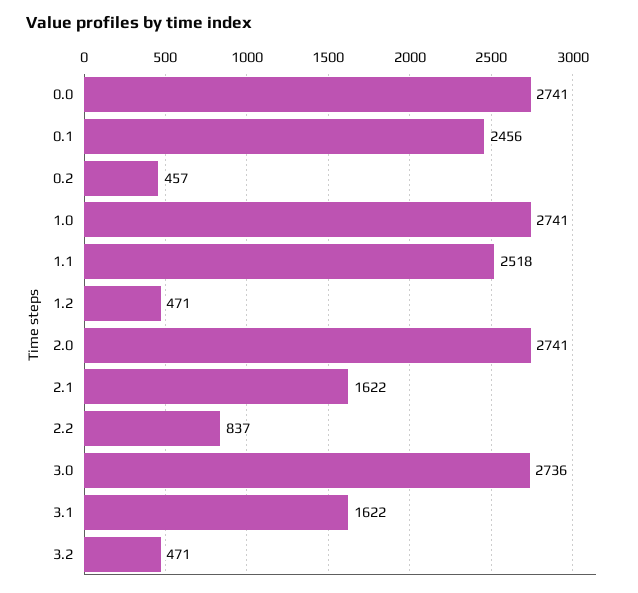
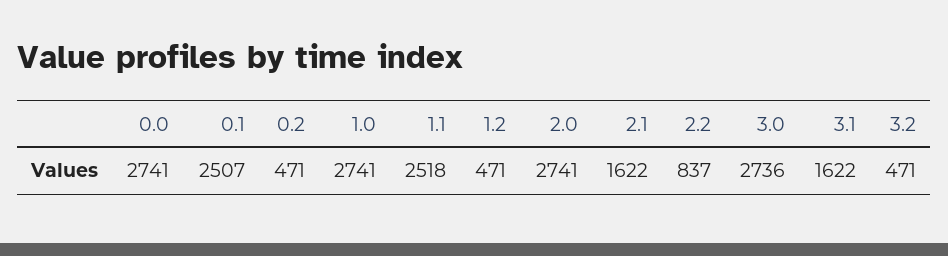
  {
    "0.0": 2741,
-   "0.1": 2456,
+   "0.1": 2507,
-   "0.2": 457,
+   "0.2": 471,
    "1.0": 2741,
    "1.1": 2518,
    "1.2": 471,
    "2.0": 2741,
    "2.1": 1622,
    "2.2": 837,
    "3.0": 2736,
    "3.1": 1622,
    "3.2": 471
  }

